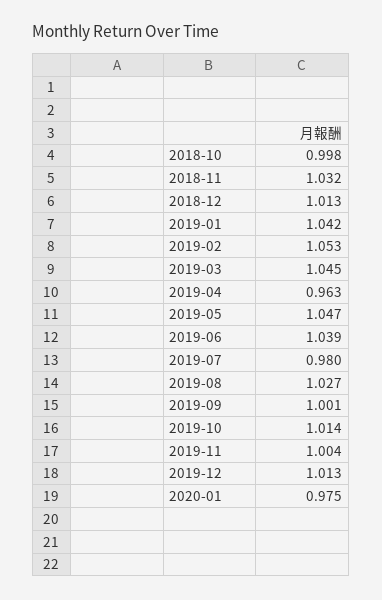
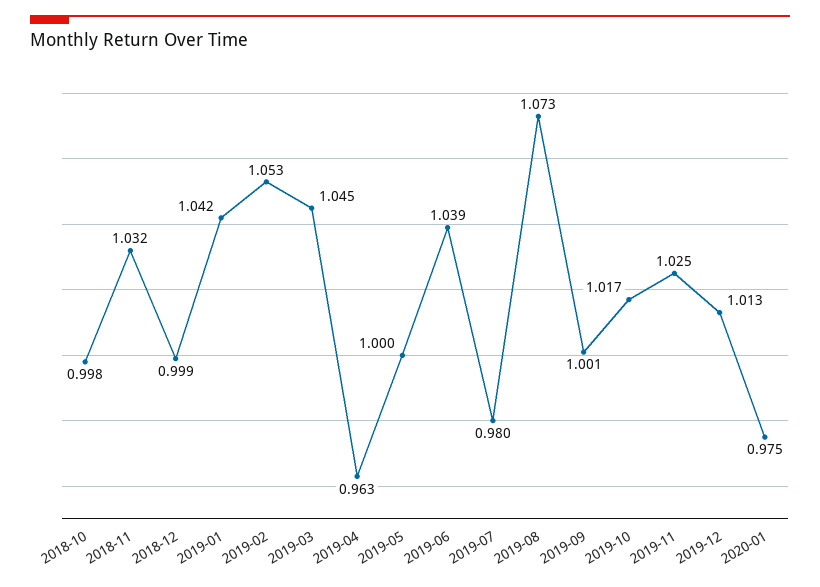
  {
    "2018-10": 0.998,
    "2018-11": 1.032,
-   "2018-12": 1.013,
+   "2018-12": 0.999,
    "2019-01": 1.042,
    "2019-02": 1.053,
    "2019-03": 1.045,
    "2019-04": 0.963,
-   "2019-05": 1.047,
+   "2019-05": 1,
    "2019-06": 1.039,
    "2019-07": 0.98,
-   "2019-08": 1.027,
+   "2019-08": 1.073,
    "2019-09": 1.001,
-   "2019-10": 1.014,
+   "2019-10": 1.017,
-   "2019-11": 1.004,
+   "2019-11": 1.025,
    "2019-12": 1.013,
    "2020-01": 0.975
  }

